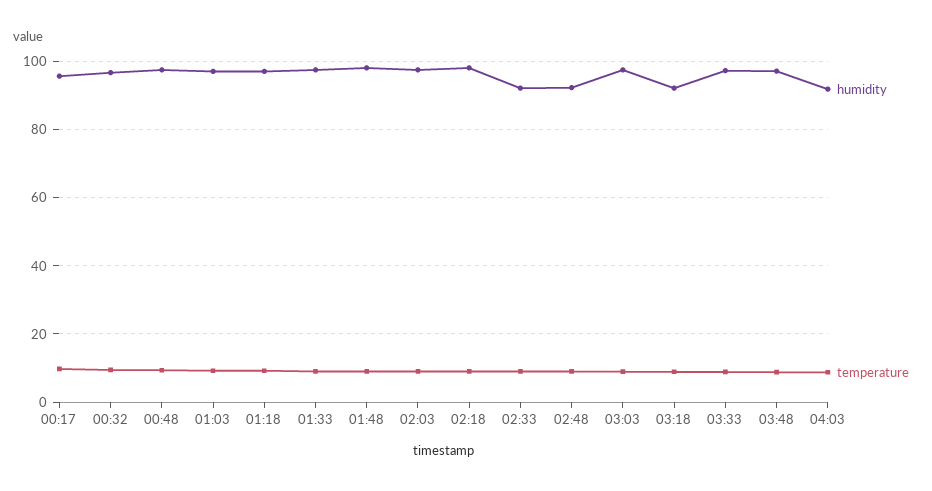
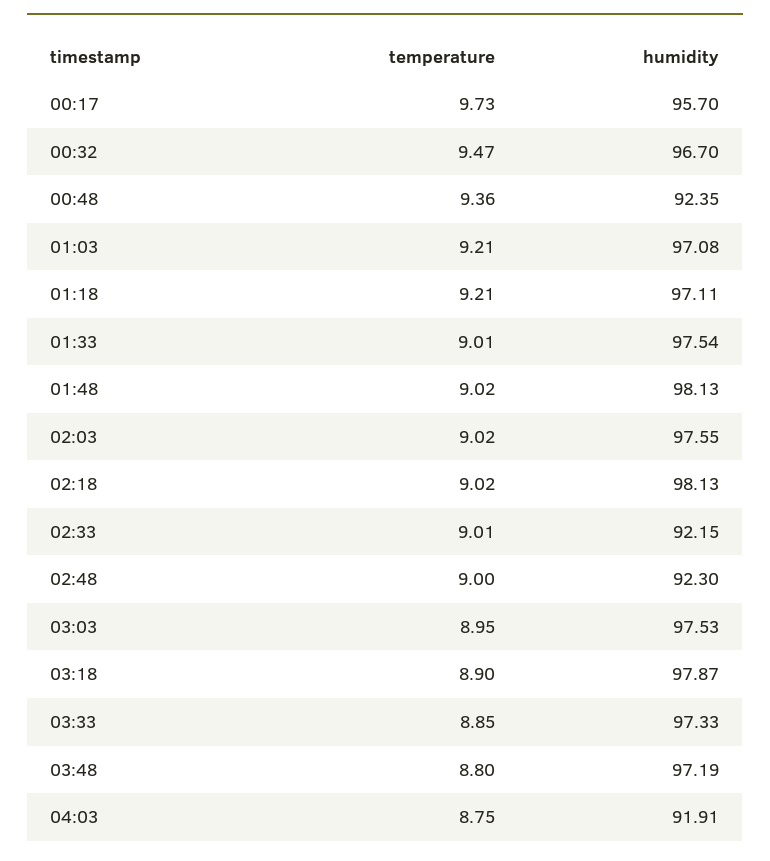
  {
    "humidity": {
      "00:17": 95.7,
      "00:32": 96.7,
-     "00:48": 98,
+     "00:48": 92.35,
      "01:03": 97.08,
      "01:18": 97.11,
      "01:33": 97.54,
      "01:48": 98.13,
      "02:03": 97.55,
      "02:18": 98.13,
      "02:33": 92.15,
      "02:48": 92.3,
      "03:03": 97.53,
-     "03:18": 92,
+     "03:18": 97.87,
      "03:33": 97.33,
      "03:48": 97.19,
      "04:03": 91.91
    },
    "temperature": {
      "00:17": 9.73,
      "00:32": 9.47,
      "00:48": 9.36,
      "01:03": 9.21,
      "01:18": 9.21,
      "01:33": 9.01,
      "01:48": 9.02,
      "02:03": 9.02,
      "02:18": 9.02,
      "02:33": 9.01,
      "02:48": 9,
      "03:03": 8.95,
      "03:18": 8.9,
      "03:33": 8.85,
      "03:48": 8.8,
      "04:03": 8.75
    }
  }

